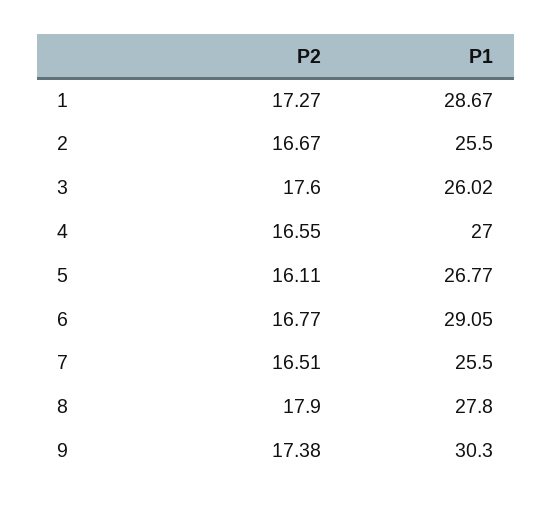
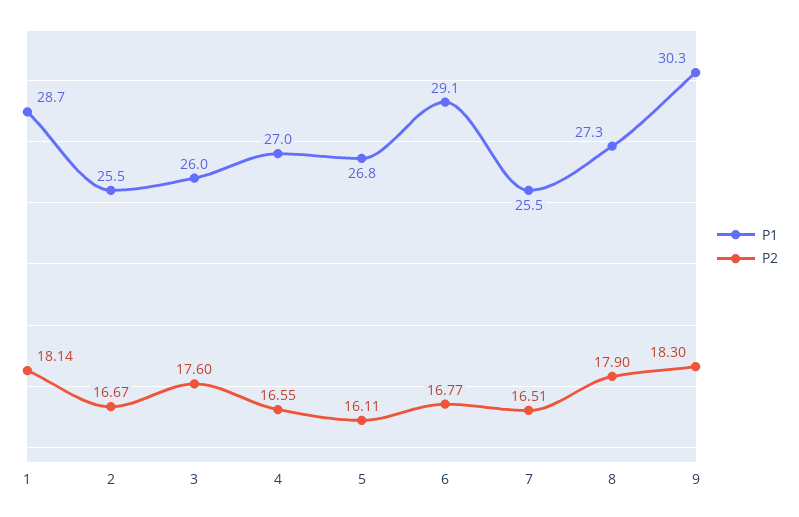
  {
    "P2": {
-     "1": 17.27,
+     "1": 18.14,
      "2": 16.67,
      "3": 17.6,
      "4": 16.55,
      "5": 16.11,
      "6": 16.77,
      "7": 16.51,
      "8": 17.9,
-     "9": 17.38
+     "9": 18.3
    },
    "P1": {
      "1": 28.67,
      "2": 25.5,
      "3": 26.02,
      "4": 27,
      "5": 26.77,
      "6": 29.05,
      "7": 25.5,
-     "8": 27.8,
+     "8": 27.3,
      "9": 30.3
    }
  }

